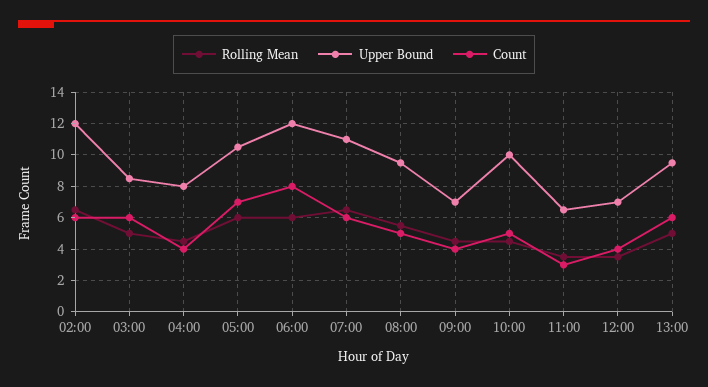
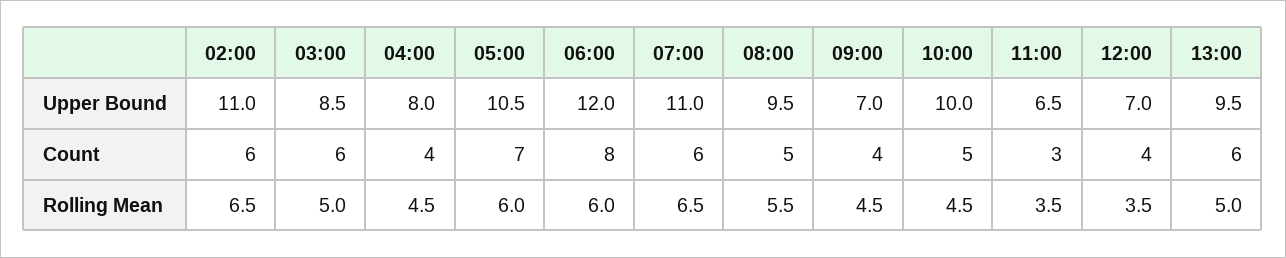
  {
    "Rolling Mean": {
      "02:00": 6.5,
      "03:00": 5,
      "04:00": 4.5,
      "05:00": 6,
      "06:00": 6,
      "07:00": 6.5,
      "08:00": 5.5,
      "09:00": 4.5,
      "10:00": 4.5,
      "11:00": 3.5,
      "12:00": 3.5,
      "13:00": 5
    },
    "Upper Bound": {
-     "02:00": 12,
+     "02:00": 11,
      "03:00": 8.5,
      "04:00": 8,
      "05:00": 10.5,
      "06:00": 12,
      "07:00": 11,
      "08:00": 9.5,
      "09:00": 7,
      "10:00": 10,
      "11:00": 6.5,
      "12:00": 7,
      "13:00": 9.5
    },
    "Count": {
      "02:00": 6,
      "03:00": 6,
      "04:00": 4,
      "05:00": 7,
      "06:00": 8,
      "07:00": 6,
      "08:00": 5,
      "09:00": 4,
      "10:00": 5,
      "11:00": 3,
      "12:00": 4,
      "13:00": 6
    }
  }

